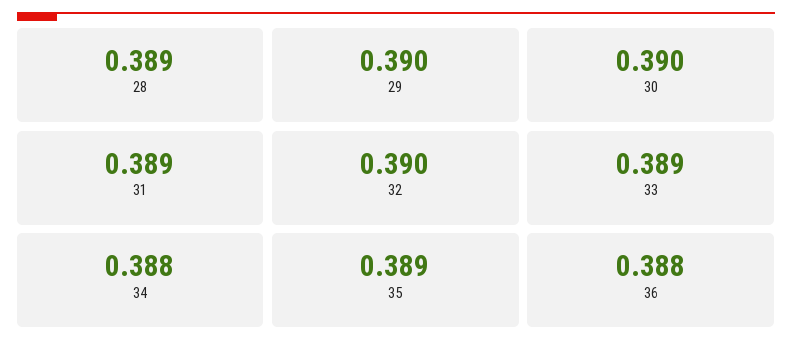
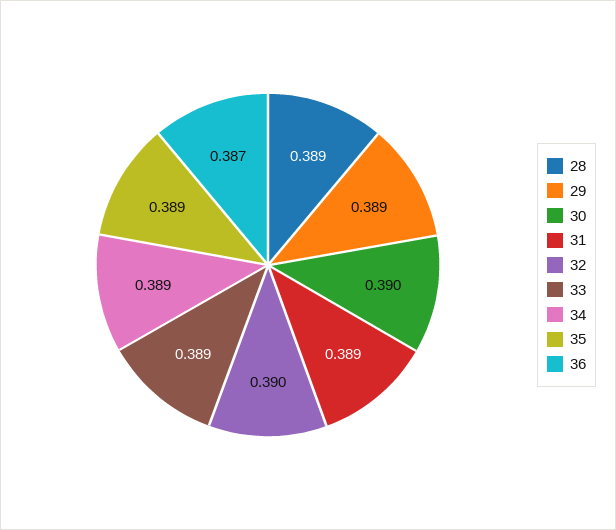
  {
    "28": 0.389,
-   "29": 0.39,
+   "29": 0.389,
    "30": 0.39,
    "31": 0.389,
    "32": 0.39,
    "33": 0.389,
-   "34": 0.388,
+   "34": 0.389,
    "35": 0.389,
-   "36": 0.388
+   "36": 0.387
  }

